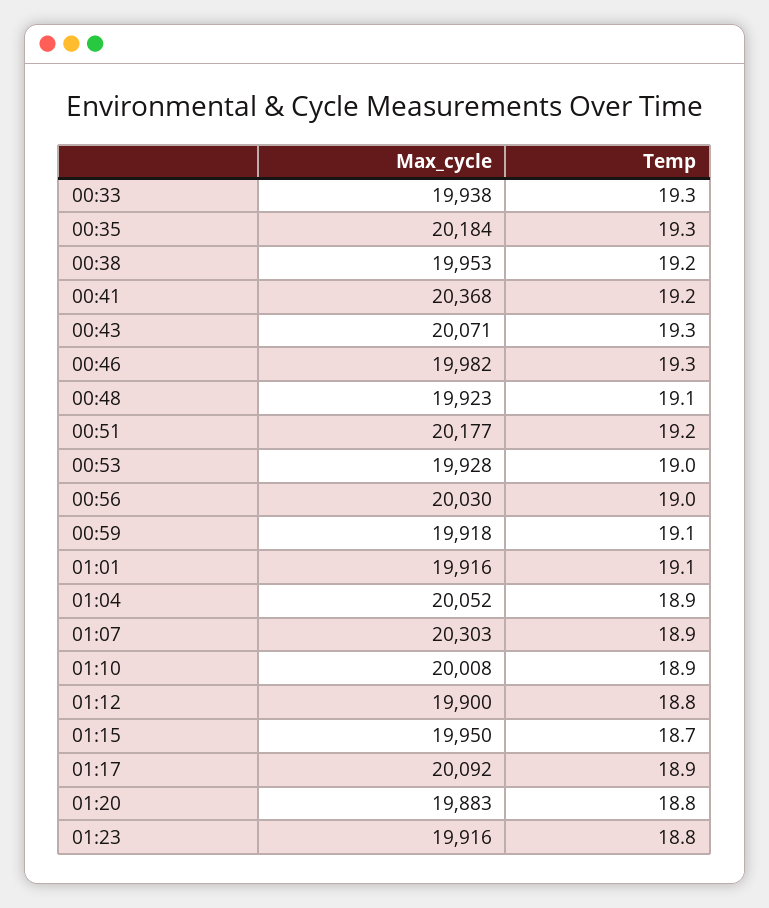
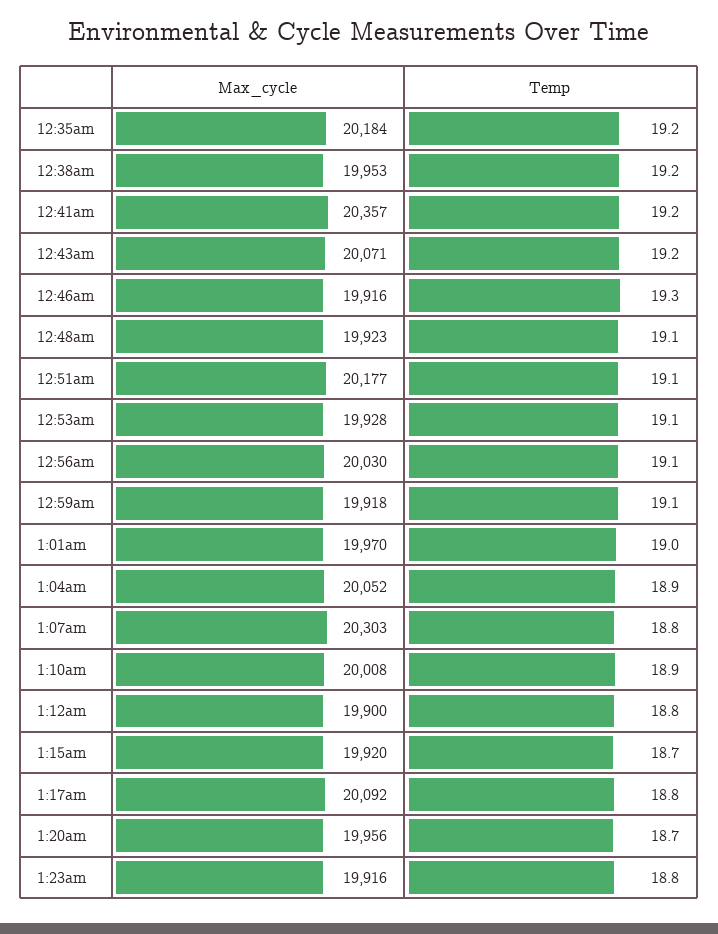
  {
    "Max_cycle": {
-     "00:33": 19938,
      "00:35": 20184,
      "00:38": 19953,
-     "00:41": 20368,
+     "00:41": 20357,
      "00:43": 20071,
-     "00:46": 19982,
+     "00:46": 19916,
      "00:48": 19923,
      "00:51": 20177,
      "00:53": 19928,
      "00:56": 20030,
      "00:59": 19918,
-     "01:01": 19916,
+     "01:01": 19970,
      "01:04": 20052,
      "01:07": 20303,
      "01:10": 20008,
      "01:12": 19900,
-     "01:15": 19950,
+     "01:15": 19920,
      "01:17": 20092,
-     "01:20": 19883,
+     "01:20": 19956,
      "01:23": 19916
    },
    "Temp": {
-     "00:33": 19.3,
-     "00:35": 19.3,
+     "00:35": 19.2,
      "00:38": 19.2,
      "00:41": 19.2,
-     "00:43": 19.3,
+     "00:43": 19.2,
      "00:46": 19.3,
      "00:48": 19.1,
-     "00:51": 19.2,
+     "00:51": 19.1,
-     "00:53": 19,
+     "00:53": 19.1,
-     "00:56": 19,
+     "00:56": 19.1,
      "00:59": 19.1,
-     "01:01": 19.1,
+     "01:01": 19,
      "01:04": 18.9,
-     "01:07": 18.9,
+     "01:07": 18.8,
      "01:10": 18.9,
      "01:12": 18.8,
      "01:15": 18.7,
-     "01:17": 18.9,
+     "01:17": 18.8,
-     "01:20": 18.8,
+     "01:20": 18.7,
      "01:23": 18.8
    }
  }

